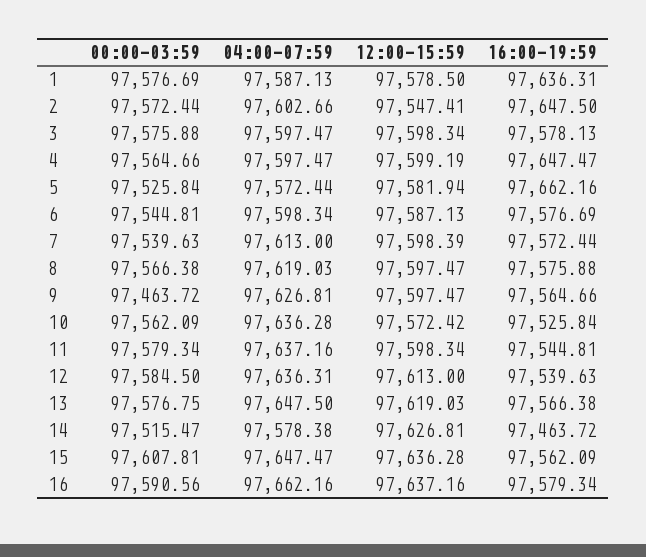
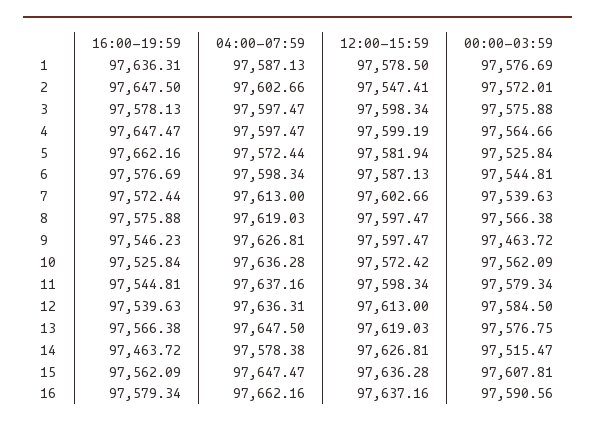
  {
    "00:00-03:59": {
      "1": 97576.69,
-     "2": 97572.44,
+     "2": 97572.01,
      "3": 97575.88,
      "4": 97564.66,
      "5": 97525.84,
      "6": 97544.81,
      "7": 97539.63,
      "8": 97566.38,
      "9": 97463.72,
      "10": 97562.09,
      "11": 97579.34,
      "12": 97584.5,
      "13": 97576.75,
      "14": 97515.47,
      "15": 97607.81,
      "16": 97590.56
    },
    "04:00-07:59": {
      "1": 97587.13,
      "2": 97602.66,
      "3": 97597.47,
      "4": 97597.47,
      "5": 97572.44,
      "6": 97598.34,
      "7": 97613,
      "8": 97619.03,
      "9": 97626.81,
      "10": 97636.28,
      "11": 97637.16,
      "12": 97636.31,
      "13": 97647.5,
      "14": 97578.38,
      "15": 97647.47,
      "16": 97662.16
    },
    "12:00-15:59": {
      "1": 97578.5,
      "2": 97547.41,
      "3": 97598.34,
      "4": 97599.19,
      "5": 97581.94,
      "6": 97587.13,
-     "7": 97598.39,
+     "7": 97602.66,
      "8": 97597.47,
      "9": 97597.47,
      "10": 97572.42,
      "11": 97598.34,
      "12": 97613,
      "13": 97619.03,
      "14": 97626.81,
      "15": 97636.28,
      "16": 97637.16
    },
    "16:00-19:59": {
      "1": 97636.31,
      "2": 97647.5,
      "3": 97578.13,
      "4": 97647.47,
      "5": 97662.16,
      "6": 97576.69,
      "7": 97572.44,
      "8": 97575.88,
-     "9": 97564.66,
+     "9": 97546.23,
      "10": 97525.84,
      "11": 97544.81,
      "12": 97539.63,
      "13": 97566.38,
      "14": 97463.72,
      "15": 97562.09,
      "16": 97579.34
    }
  }

